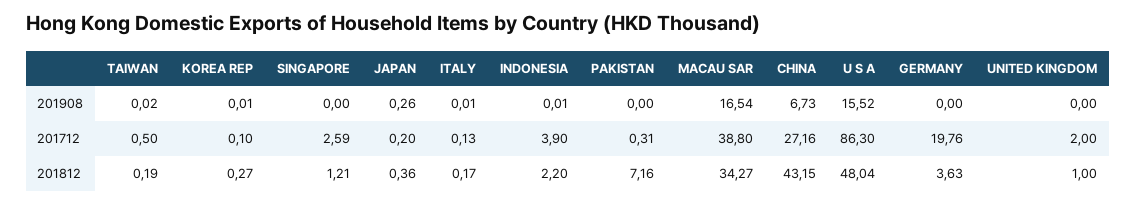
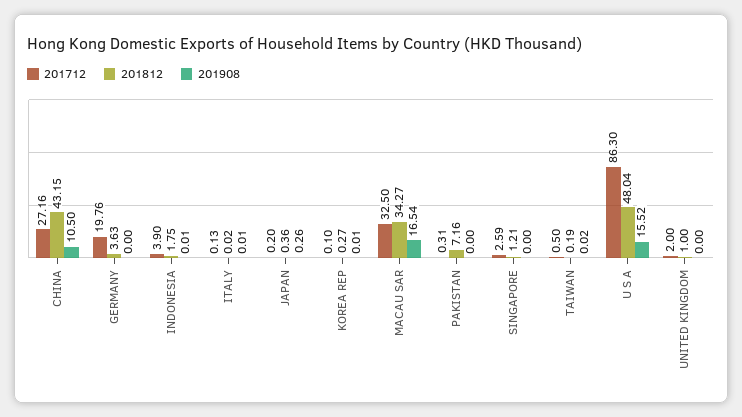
  {
    "201908": {
      "TAIWAN": 0.02,
      "KOREA REP": 0.01,
      "SINGAPORE": 0,
      "JAPAN": 0.26,
      "ITALY": 0.01,
      "INDONESIA": 0.01,
      "PAKISTAN": 0,
      "MACAU SAR": 16.54,
-     "CHINA": 6.73,
+     "CHINA": 10.5,
      "U S A": 15.52,
      "GERMANY": 0,
      "UNITED KINGDOM": 0
    },
    "201712": {
      "TAIWAN": 0.5,
      "KOREA REP": 0.1,
      "SINGAPORE": 2.59,
      "JAPAN": 0.2,
      "ITALY": 0.13,
      "INDONESIA": 3.9,
      "PAKISTAN": 0.31,
-     "MACAU SAR": 38.8,
+     "MACAU SAR": 32.5,
      "CHINA": 27.16,
      "U S A": 86.3,
      "GERMANY": 19.76,
      "UNITED KINGDOM": 2
    },
    "201812": {
      "TAIWAN": 0.19,
      "KOREA REP": 0.27,
      "SINGAPORE": 1.21,
      "JAPAN": 0.36,
-     "ITALY": 0.17,
+     "ITALY": 0.02,
-     "INDONESIA": 2.2,
+     "INDONESIA": 1.75,
      "PAKISTAN": 7.16,
      "MACAU SAR": 34.27,
      "CHINA": 43.15,
      "U S A": 48.04,
      "GERMANY": 3.63,
      "UNITED KINGDOM": 1
    }
  }

